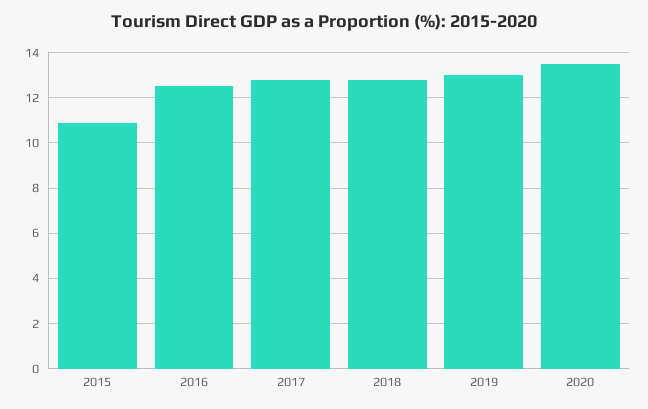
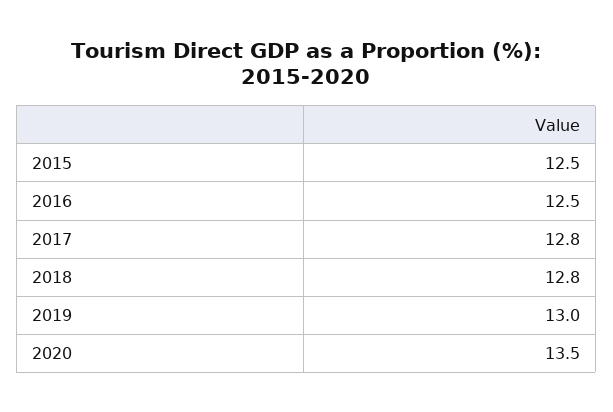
  {
-   "2015": 11,
+   "2015": 12.5,
    "2016": 12.5,
    "2017": 12.8,
    "2018": 12.8,
    "2019": 13,
    "2020": 13.5
  }

